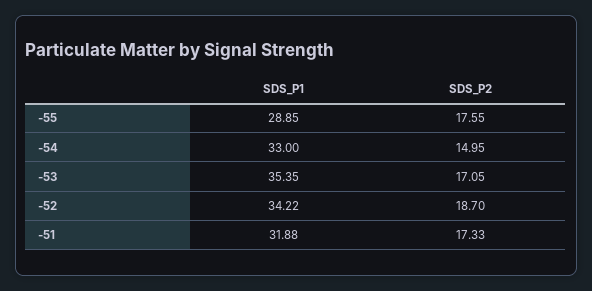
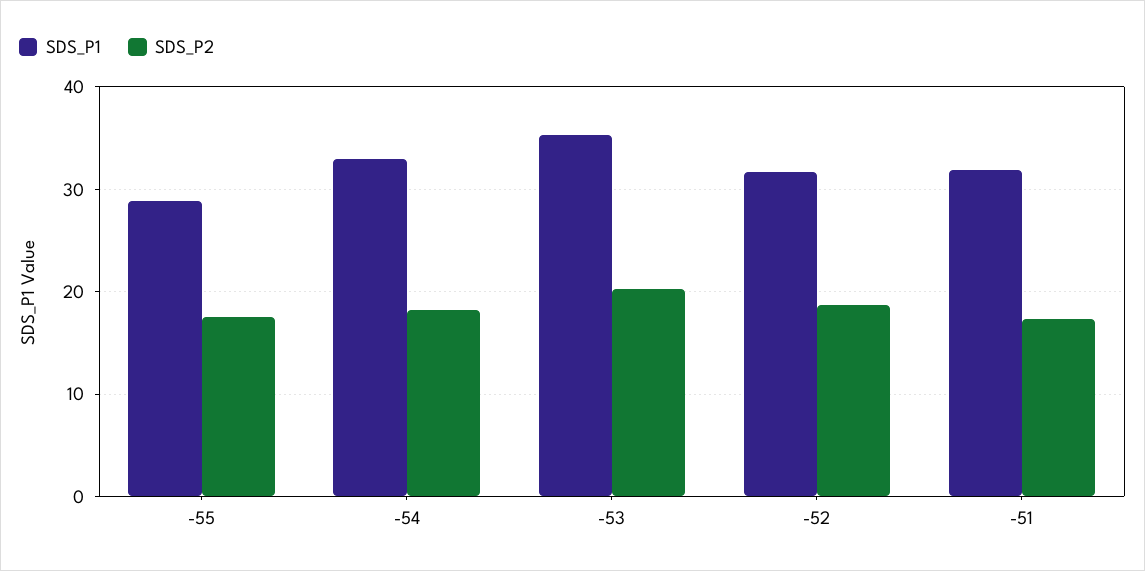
  {
    "SDS_P1": {
      "-55": 28.85,
      "-54": 33,
      "-53": 35.35,
-     "-52": 34.22,
+     "-52": 32,
      "-51": 31.88
    },
    "SDS_P2": {
      "-55": 17.55,
-     "-54": 14.95,
+     "-54": 18,
-     "-53": 17.05,
+     "-53": 20,
      "-52": 18.7,
      "-51": 17.33
    }
  }

